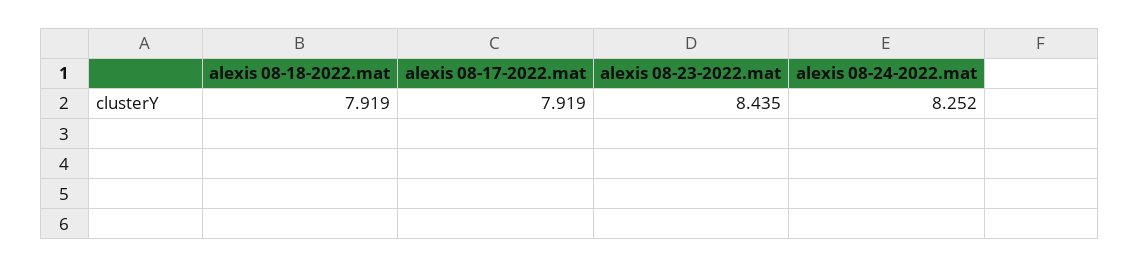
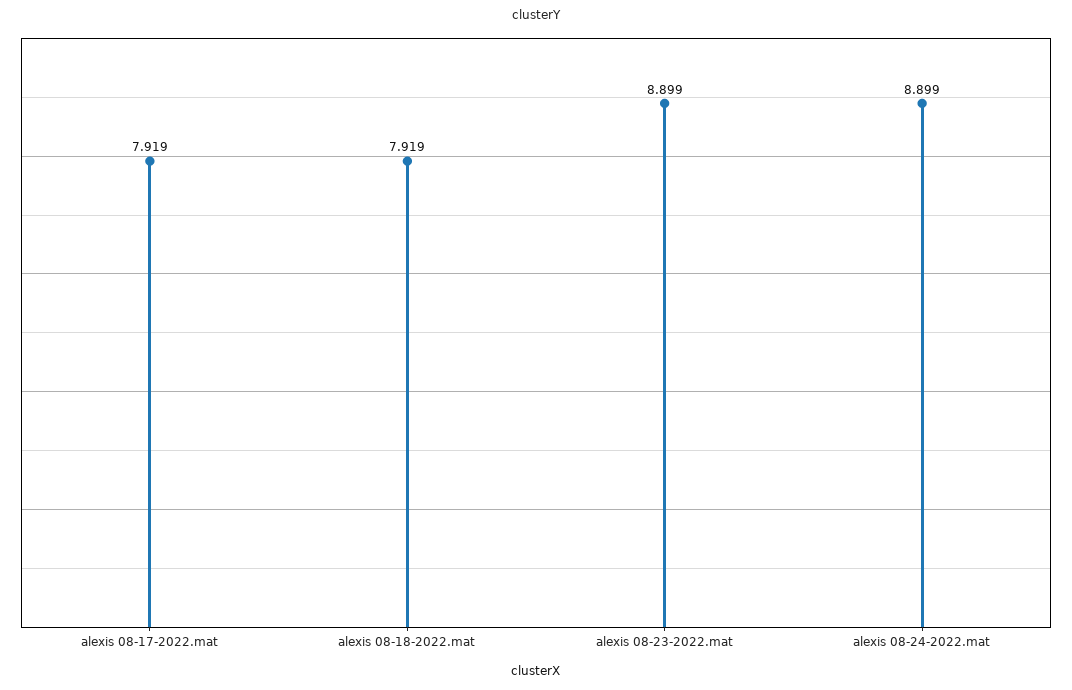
  {
    "alexis 08-18-2022.mat": 7.919,
    "alexis 08-17-2022.mat": 7.919,
-   "alexis 08-23-2022.mat": 8.435,
+   "alexis 08-23-2022.mat": 8.899,
-   "alexis 08-24-2022.mat": 8.252
+   "alexis 08-24-2022.mat": 8.899
  }

